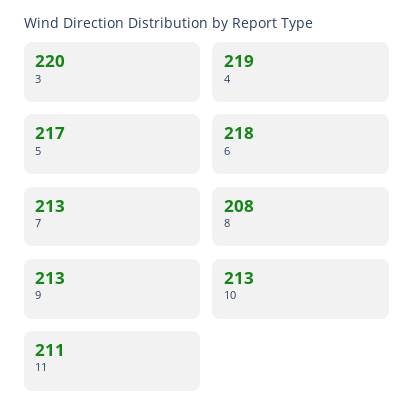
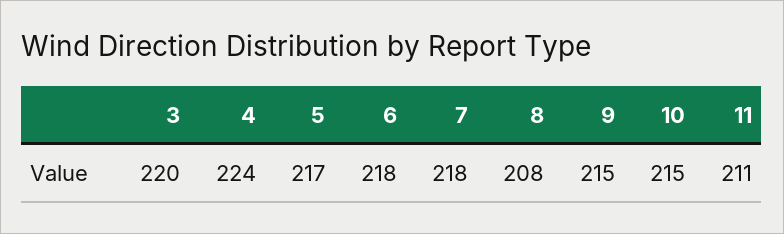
  {
    "3": 220,
-   "4": 219,
+   "4": 224,
    "5": 217,
    "6": 218,
-   "7": 213,
+   "7": 218,
    "8": 208,
-   "9": 213,
+   "9": 215,
-   "10": 213,
+   "10": 215,
    "11": 211
  }

